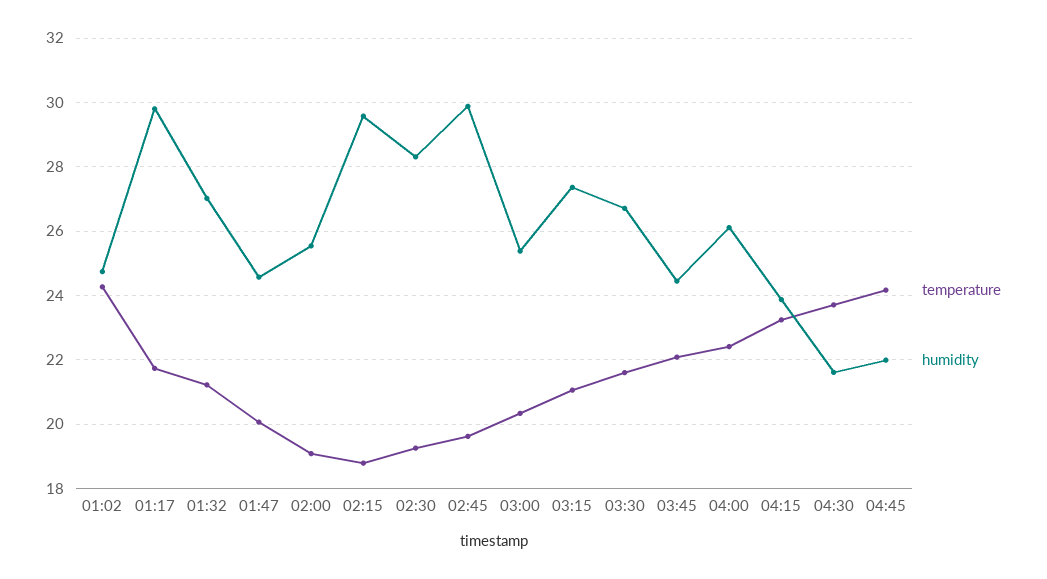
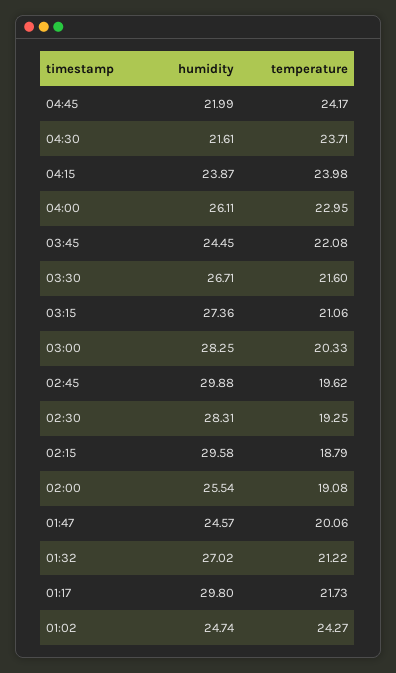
  {
    "temperature": {
      "01:02": 24.27,
      "01:17": 21.73,
      "01:32": 21.22,
      "01:47": 20.06,
      "02:00": 19.08,
      "02:15": 18.79,
      "02:30": 19.25,
      "02:45": 19.62,
      "03:00": 20.33,
      "03:15": 21.06,
      "03:30": 21.6,
      "03:45": 22.08,
-     "04:00": 22.4,
+     "04:00": 22.95,
-     "04:15": 23.2,
+     "04:15": 23.98,
      "04:30": 23.71,
      "04:45": 24.17
    },
    "humidity": {
      "01:02": 24.74,
      "01:17": 29.8,
      "01:32": 27.02,
      "01:47": 24.57,
      "02:00": 25.54,
      "02:15": 29.58,
      "02:30": 28.31,
      "02:45": 29.88,
-     "03:00": 25.4,
+     "03:00": 28.25,
      "03:15": 27.36,
      "03:30": 26.71,
      "03:45": 24.45,
      "04:00": 26.11,
      "04:15": 23.87,
      "04:30": 21.61,
      "04:45": 21.99
    }
  }

